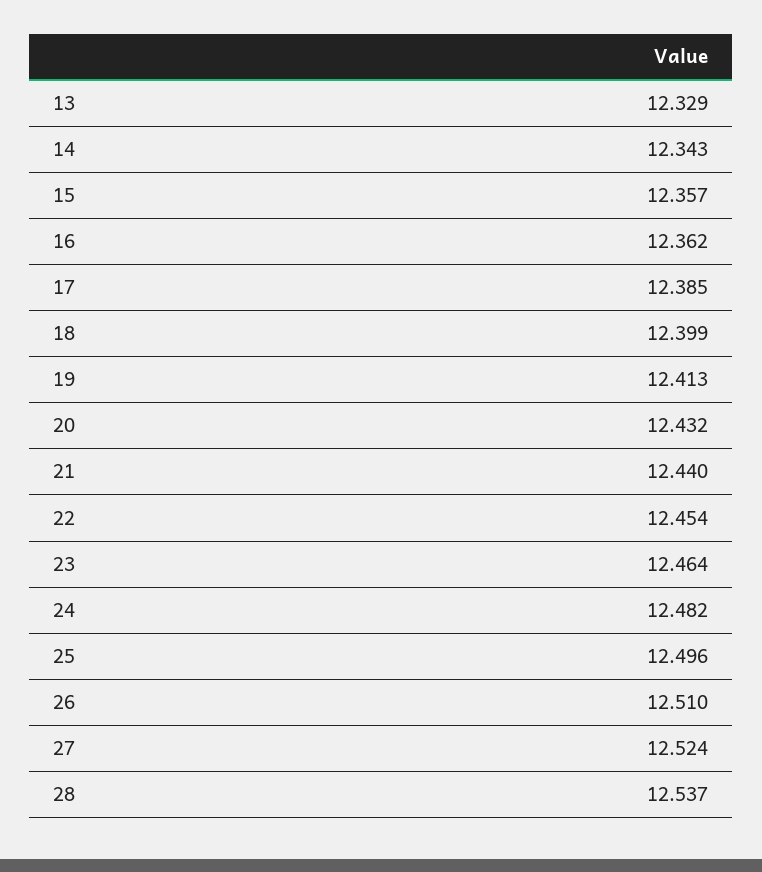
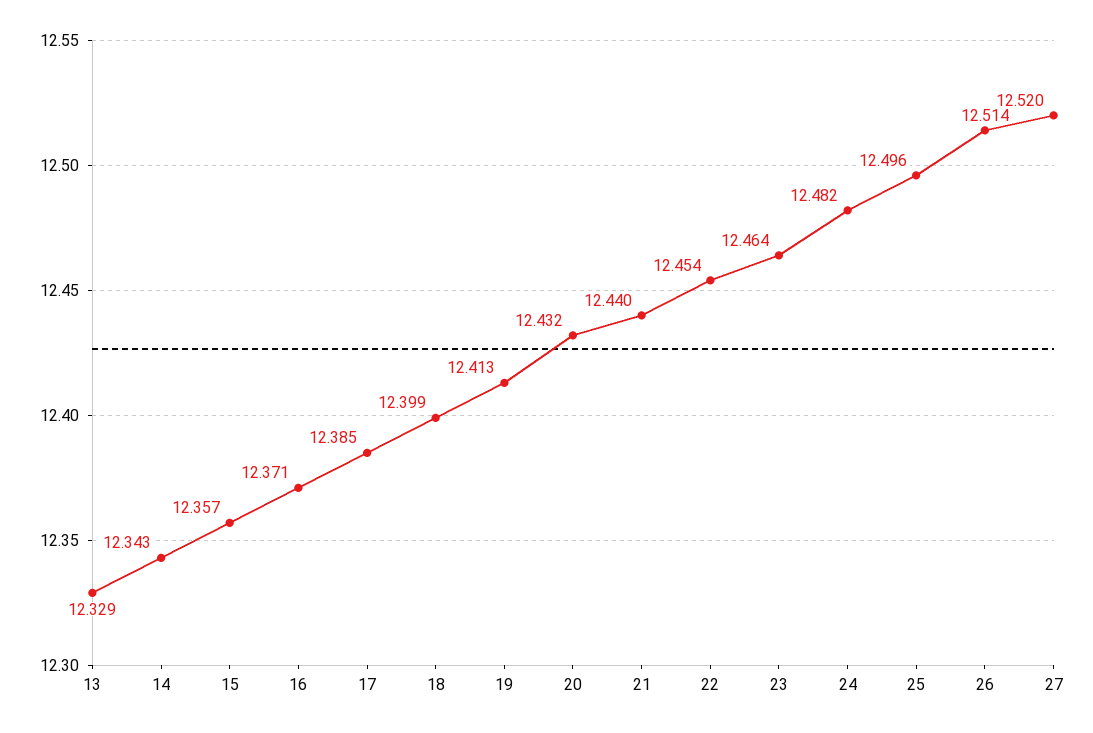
  {
    "13": 12.329,
    "14": 12.343,
    "15": 12.357,
-   "16": 12.362,
+   "16": 12.371,
    "17": 12.385,
    "18": 12.399,
    "19": 12.413,
    "20": 12.432,
    "21": 12.44,
    "22": 12.454,
    "23": 12.464,
    "24": 12.482,
    "25": 12.496,
-   "26": 12.51,
+   "26": 12.514,
-   "27": 12.524,
+   "27": 12.52
-   "28": 12.537
  }

